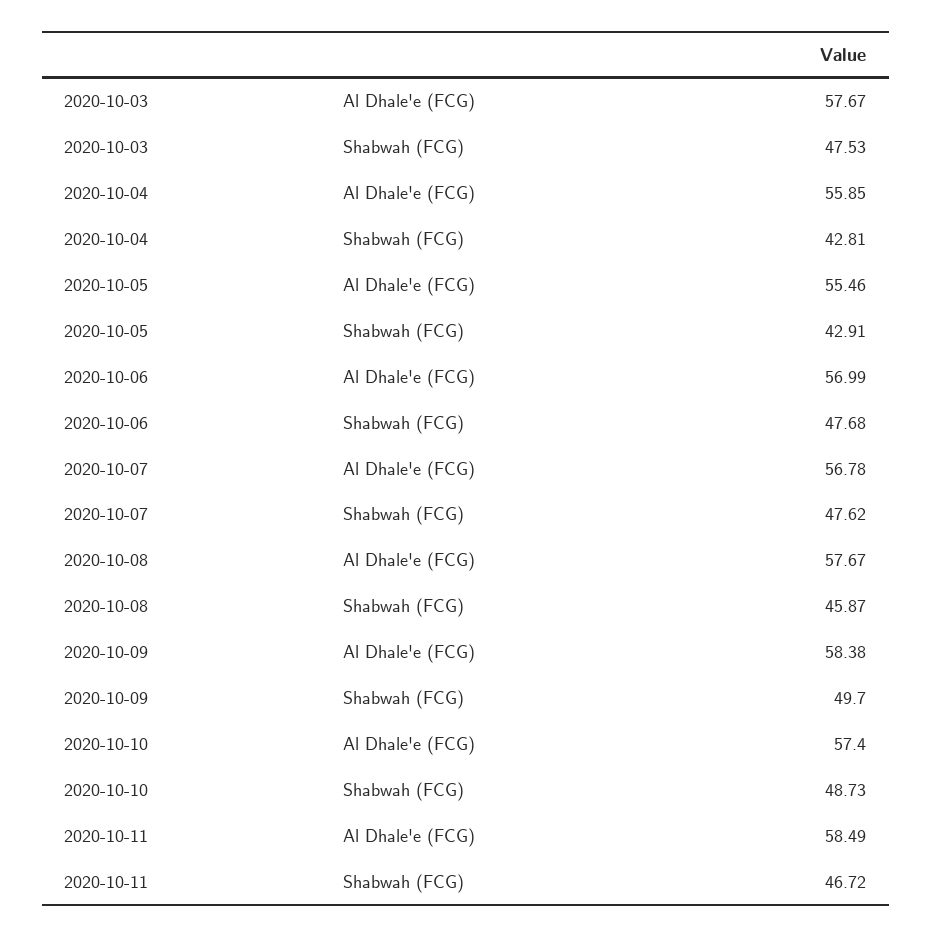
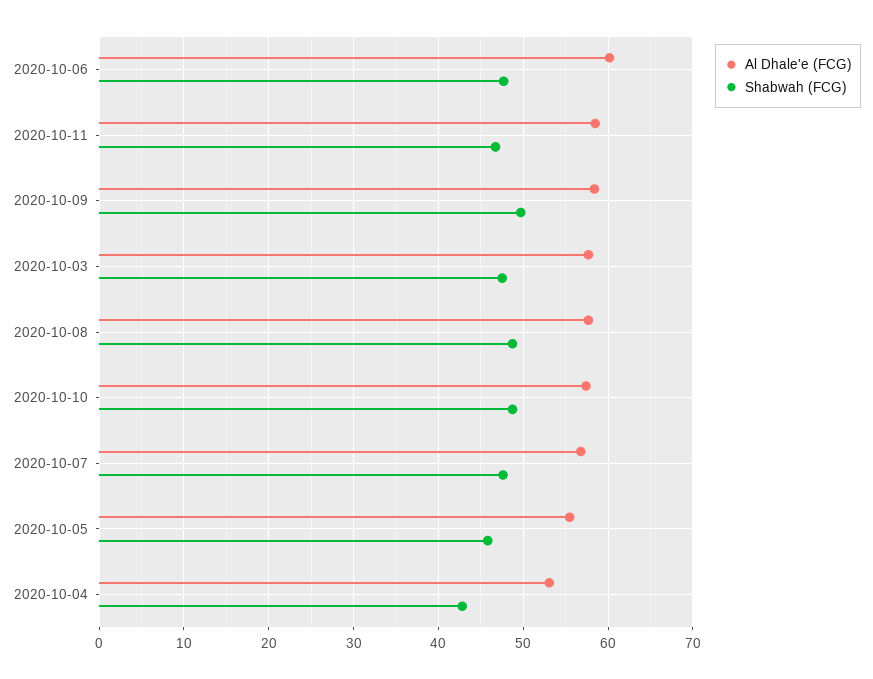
  {
    "Al Dhale'e (FCG)": {
      "2020-10-03": 57.67,
-     "2020-10-04": 55.85,
+     "2020-10-04": 53,
      "2020-10-05": 55.46,
-     "2020-10-06": 56.99,
+     "2020-10-06": 60,
      "2020-10-07": 56.78,
      "2020-10-08": 57.67,
      "2020-10-09": 58.38,
      "2020-10-10": 57.4,
      "2020-10-11": 58.49
    },
    "Shabwah (FCG)": {
      "2020-10-03": 47.53,
      "2020-10-04": 42.81,
-     "2020-10-05": 42.91,
+     "2020-10-05": 46,
      "2020-10-06": 47.68,
      "2020-10-07": 47.62,
-     "2020-10-08": 45.87,
+     "2020-10-08": 49,
      "2020-10-09": 49.7,
      "2020-10-10": 48.73,
      "2020-10-11": 46.72
    }
  }

